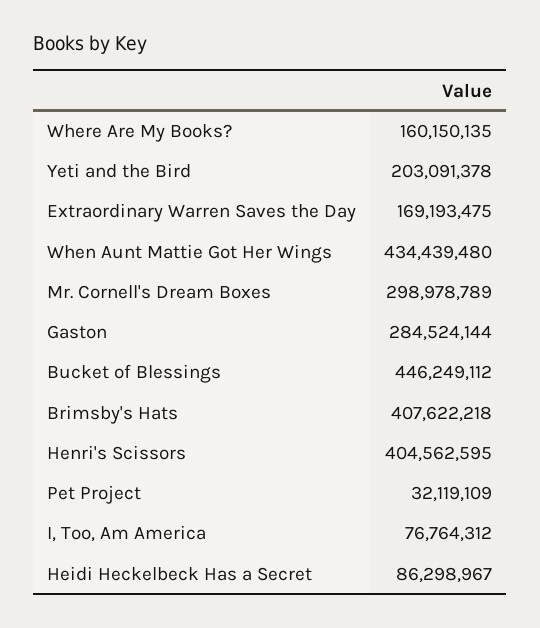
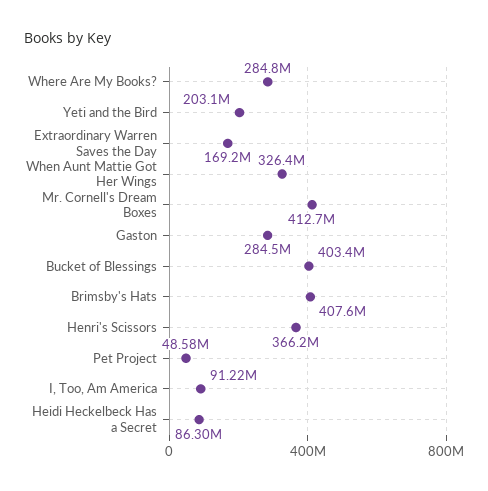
  {
-   "Where Are My Books?": 160150135,
+   "Where Are My Books?": 284800000,
    "Yeti and the Bird": 203091378,
    "Extraordinary Warren Saves the Day": 169193475,
-   "When Aunt Mattie Got Her Wings": 434439480,
+   "When Aunt Mattie Got Her Wings": 326400000,
-   "Mr. Cornell's Dream Boxes": 298978789,
+   "Mr. Cornell's Dream Boxes": 412700000,
    "Gaston": 284524144,
-   "Bucket of Blessings": 446249112,
+   "Bucket of Blessings": 403400000,
    "Brimsby's Hats": 407622218,
-   "Henri's Scissors": 404562595,
+   "Henri's Scissors": 366200000,
-   "Pet Project": 32119109,
+   "Pet Project": 48580000,
-   "I, Too, Am America": 76764312,
+   "I, Too, Am America": 91220000,
    "Heidi Heckelbeck Has a Secret": 86298967
  }

